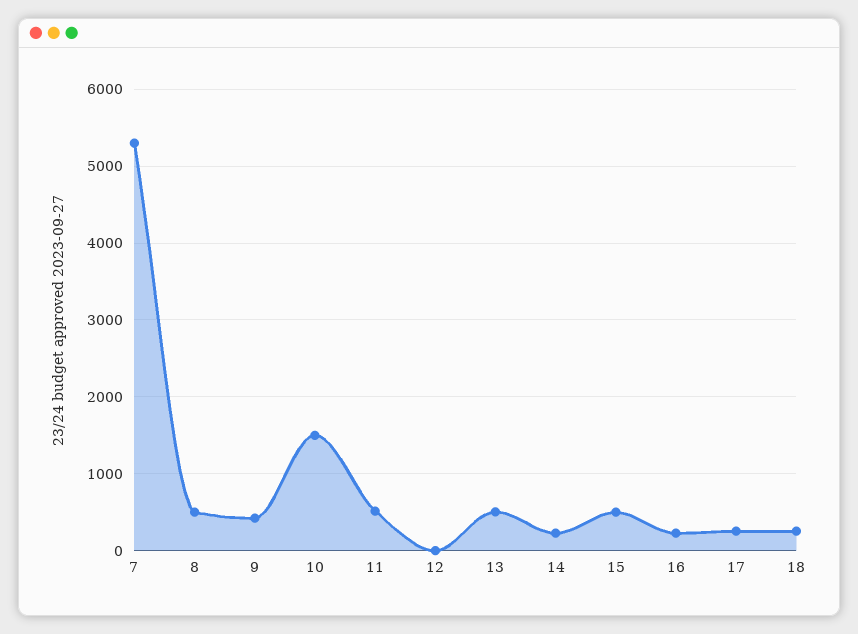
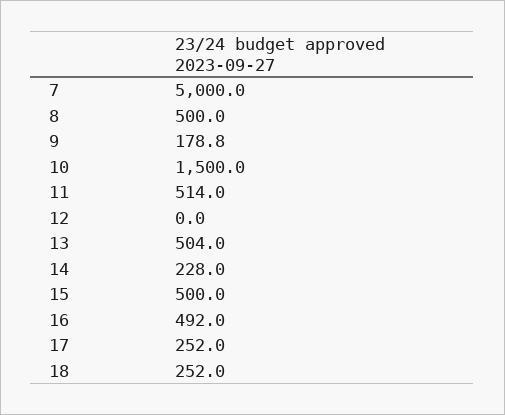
  {
-   "7": 5300,
+   "7": 5000,
    "8": 500,
-   "9": 400,
+   "9": 178.8,
    "10": 1500,
    "11": 514,
    "12": 0,
    "13": 504,
    "14": 228,
    "15": 500,
-   "16": 200,
+   "16": 492,
    "17": 252,
    "18": 252
  }

